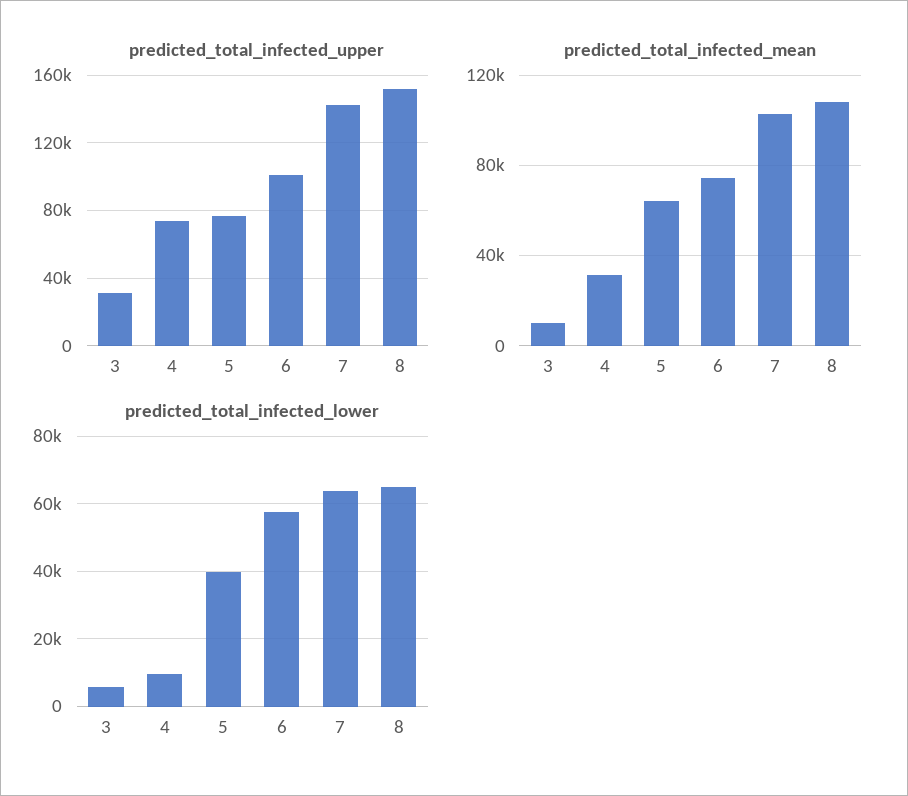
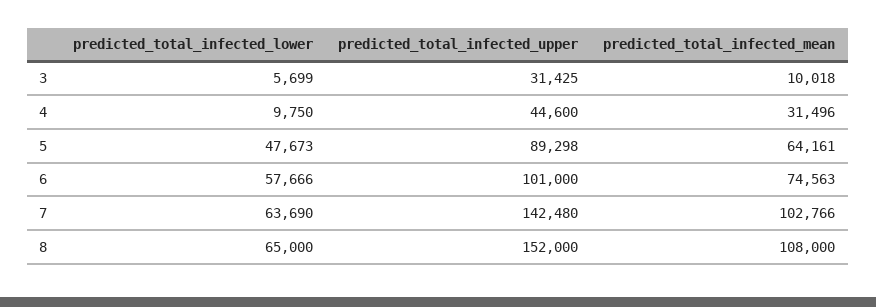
  {
    "predicted_total_infected_upper": {
      "3": 31425,
-     "4": 75000,
+     "4": 44600,
-     "5": 75000,
+     "5": 89298,
      "6": 101000,
      "7": 142480,
      "8": 152000
    },
    "predicted_total_infected_mean": {
      "3": 10018,
      "4": 31496,
      "5": 64161,
      "6": 74563,
      "7": 102766,
      "8": 108000
    },
    "predicted_total_infected_lower": {
      "3": 5699,
      "4": 9750,
-     "5": 40000,
+     "5": 47673,
      "6": 57666,
      "7": 63690,
      "8": 65000
    }
  }

